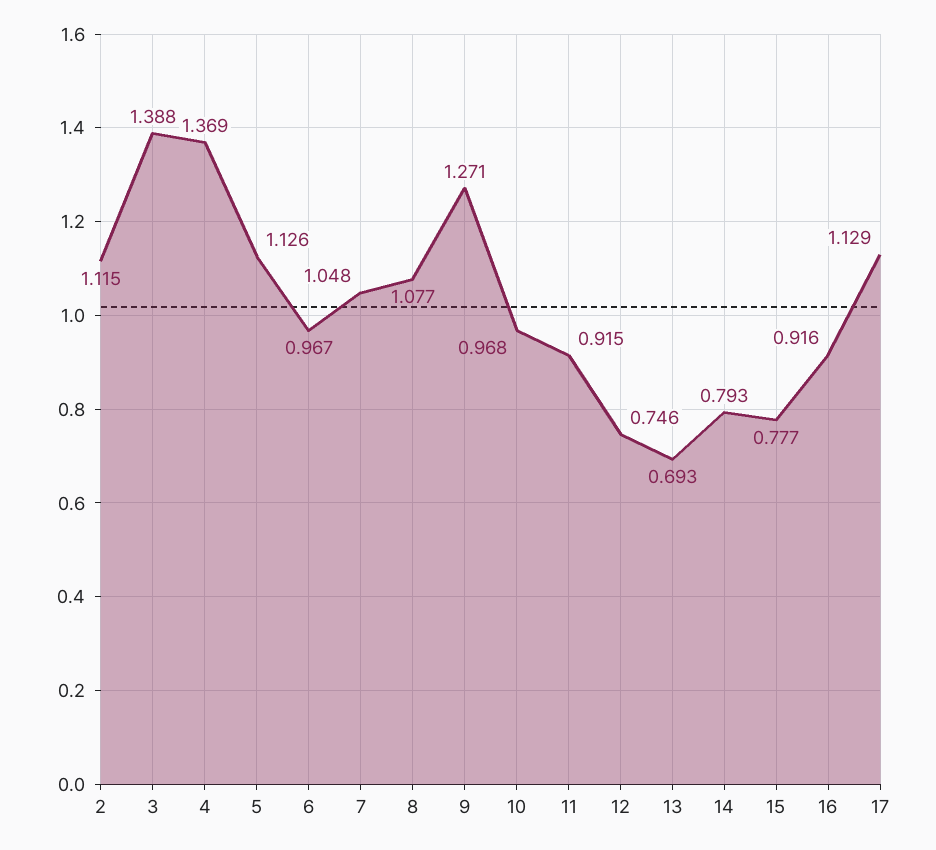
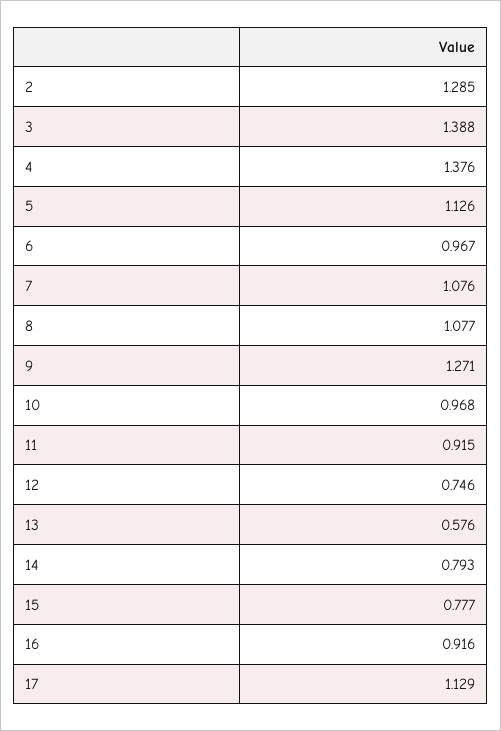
  {
-   "2": 1.115,
+   "2": 1.285,
    "3": 1.388,
-   "4": 1.369,
+   "4": 1.376,
    "5": 1.126,
    "6": 0.967,
-   "7": 1.048,
+   "7": 1.076,
    "8": 1.077,
    "9": 1.271,
    "10": 0.968,
    "11": 0.915,
    "12": 0.746,
-   "13": 0.693,
+   "13": 0.576,
    "14": 0.793,
    "15": 0.777,
    "16": 0.916,
    "17": 1.129
  }

